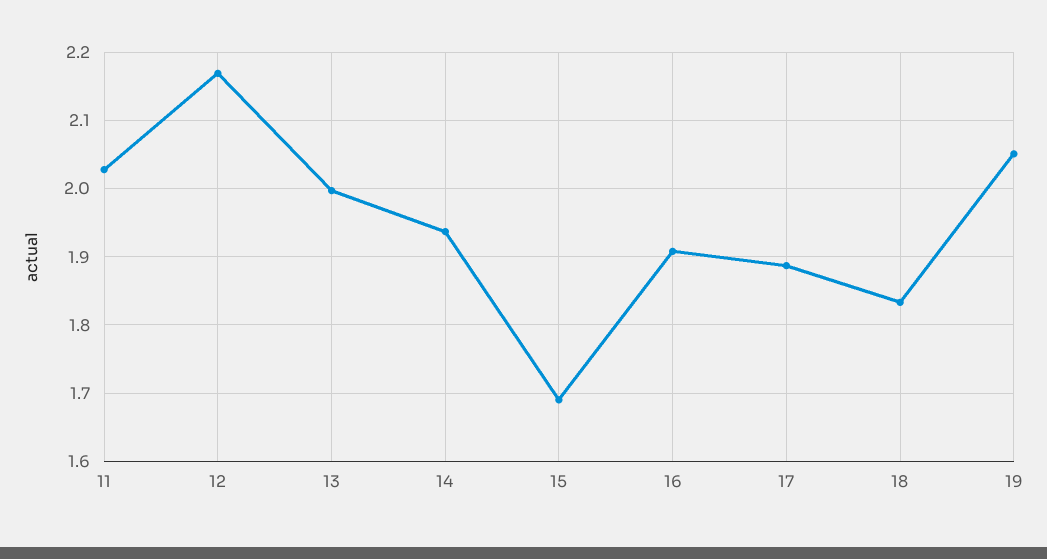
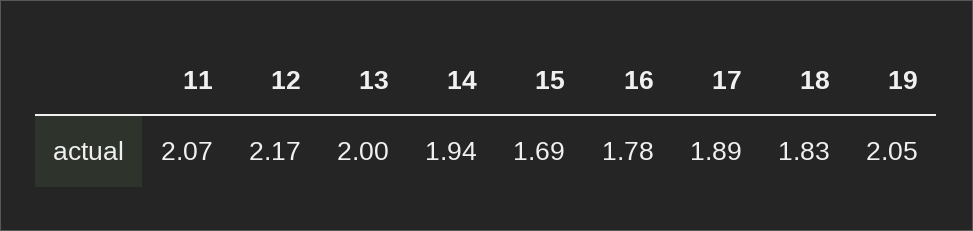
  {
-   "11": 2.03,
+   "11": 2.07,
    "12": 2.17,
    "13": 2,
    "14": 1.94,
    "15": 1.69,
-   "16": 1.91,
+   "16": 1.78,
    "17": 1.89,
    "18": 1.83,
    "19": 2.05
  }

